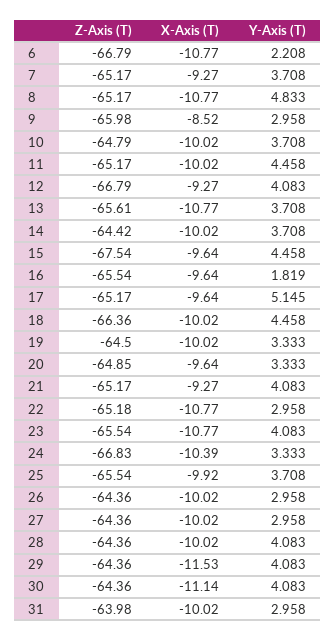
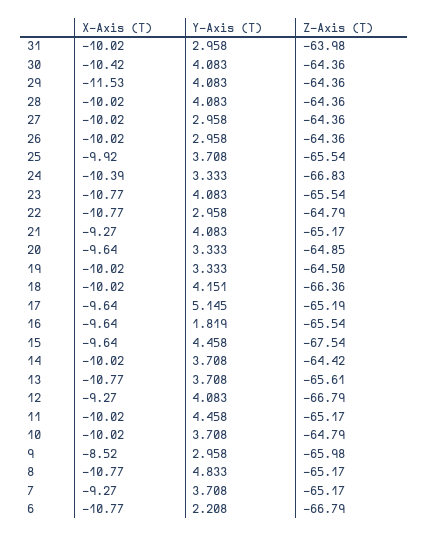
  {
    "Z-Axis (T)": {
      "6": -66.79,
      "7": -65.17,
      "8": -65.17,
      "9": -65.98,
      "10": -64.79,
      "11": -65.17,
      "12": -66.79,
      "13": -65.61,
      "14": -64.42,
      "15": -67.54,
      "16": -65.54,
-     "17": -65.17,
+     "17": -65.19,
      "18": -66.36,
      "19": -64.5,
      "20": -64.85,
      "21": -65.17,
-     "22": -65.18,
+     "22": -64.79,
      "23": -65.54,
      "24": -66.83,
      "25": -65.54,
      "26": -64.36,
      "27": -64.36,
      "28": -64.36,
      "29": -64.36,
      "30": -64.36,
      "31": -63.98
    },
    "X-Axis (T)": {
      "6": -10.77,
      "7": -9.27,
      "8": -10.77,
      "9": -8.52,
      "10": -10.02,
      "11": -10.02,
      "12": -9.27,
      "13": -10.77,
      "14": -10.02,
      "15": -9.64,
      "16": -9.64,
      "17": -9.64,
      "18": -10.02,
      "19": -10.02,
      "20": -9.64,
      "21": -9.27,
      "22": -10.77,
      "23": -10.77,
      "24": -10.39,
      "25": -9.92,
      "26": -10.02,
      "27": -10.02,
      "28": -10.02,
      "29": -11.53,
-     "30": -11.14,
+     "30": -10.42,
      "31": -10.02
    },
    "Y-Axis (T)": {
      "6": 2.208,
      "7": 3.708,
      "8": 4.833,
      "9": 2.958,
      "10": 3.708,
      "11": 4.458,
      "12": 4.083,
      "13": 3.708,
      "14": 3.708,
      "15": 4.458,
      "16": 1.819,
      "17": 5.145,
-     "18": 4.458,
+     "18": 4.151,
      "19": 3.333,
      "20": 3.333,
      "21": 4.083,
      "22": 2.958,
      "23": 4.083,
      "24": 3.333,
      "25": 3.708,
      "26": 2.958,
      "27": 2.958,
      "28": 4.083,
      "29": 4.083,
      "30": 4.083,
      "31": 2.958
    }
  }

